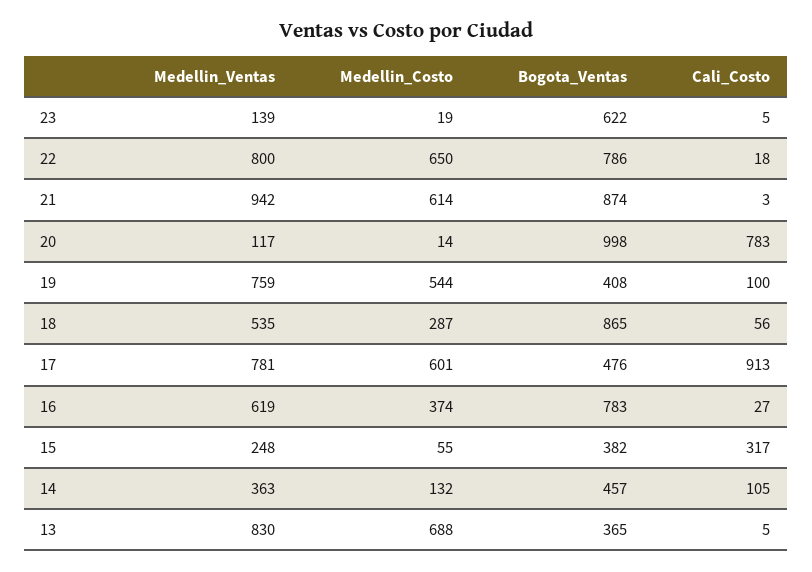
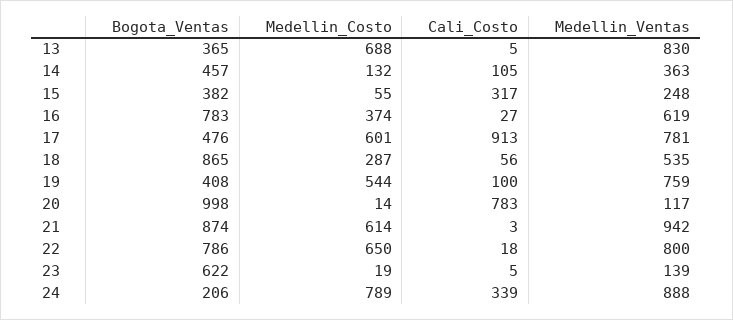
  {
    "Medellin_Ventas": {
      "23": 139,
      "22": 800,
      "21": 942,
      "20": 117,
      "19": 759,
      "18": 535,
      "17": 781,
      "16": 619,
      "15": 248,
      "14": 363,
-     "13": 830
+     "13": 830,
+     "24": 888
    },
    "Medellin_Costo": {
      "23": 19,
      "22": 650,
      "21": 614,
      "20": 14,
      "19": 544,
      "18": 287,
      "17": 601,
      "16": 374,
      "15": 55,
      "14": 132,
-     "13": 688
+     "13": 688,
+     "24": 789
    },
    "Bogota_Ventas": {
      "23": 622,
      "22": 786,
      "21": 874,
      "20": 998,
      "19": 408,
      "18": 865,
      "17": 476,
      "16": 783,
      "15": 382,
      "14": 457,
-     "13": 365
+     "13": 365,
+     "24": 206
    },
    "Cali_Costo": {
      "23": 5,
      "22": 18,
      "21": 3,
      "20": 783,
      "19": 100,
      "18": 56,
      "17": 913,
      "16": 27,
      "15": 317,
      "14": 105,
-     "13": 5
+     "13": 5,
+     "24": 339
    }
  }

